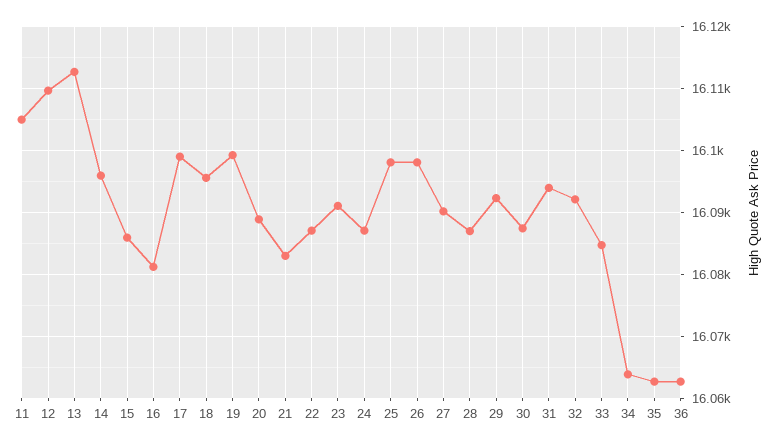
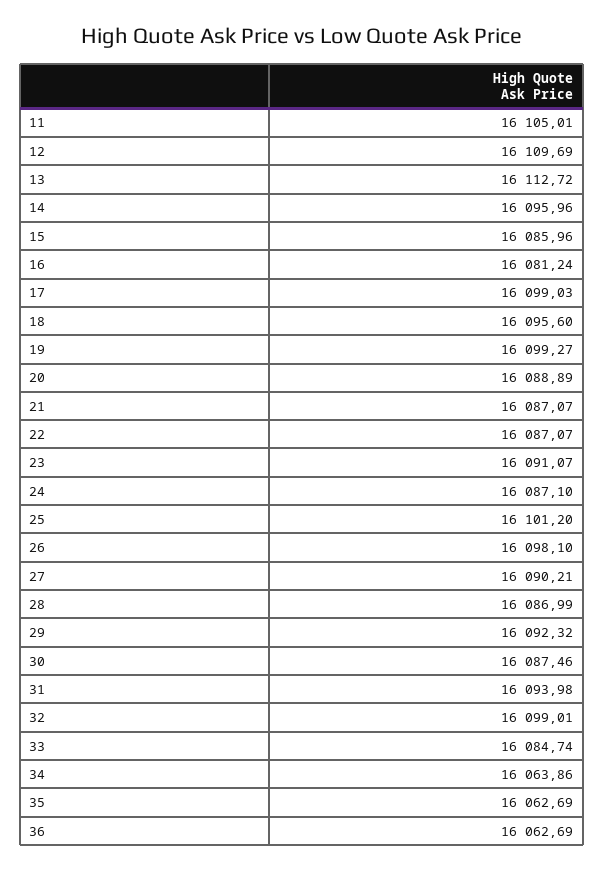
  {
    "11": 16105.01,
    "12": 16109.69,
    "13": 16112.72,
    "14": 16095.96,
    "15": 16085.96,
    "16": 16081.24,
    "17": 16099.03,
    "18": 16095.6,
    "19": 16099.27,
    "20": 16088.89,
-   "21": 16083,
+   "21": 16087.07,
    "22": 16087.07,
    "23": 16091.07,
    "24": 16087.1,
-   "25": 16098,
+   "25": 16101.2,
    "26": 16098.1,
    "27": 16090.21,
    "28": 16086.99,
    "29": 16092.32,
    "30": 16087.46,
    "31": 16093.98,
-   "32": 16092,
+   "32": 16099.01,
    "33": 16084.74,
    "34": 16063.86,
    "35": 16062.69,
    "36": 16062.69
  }

